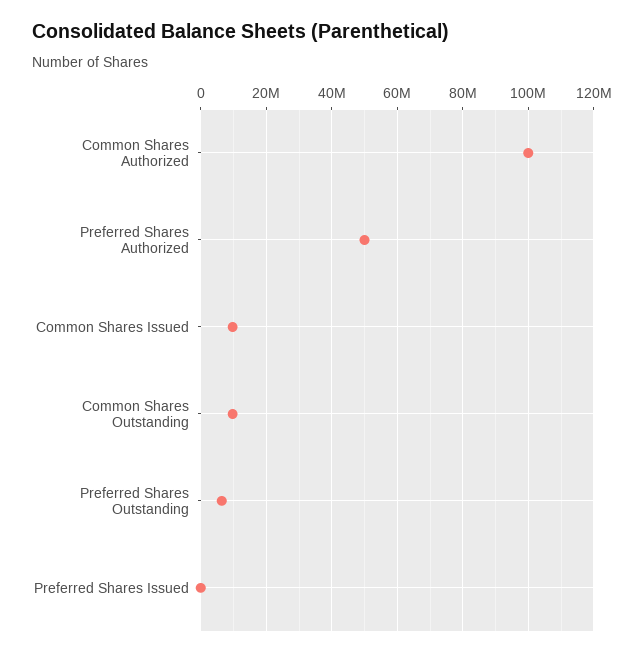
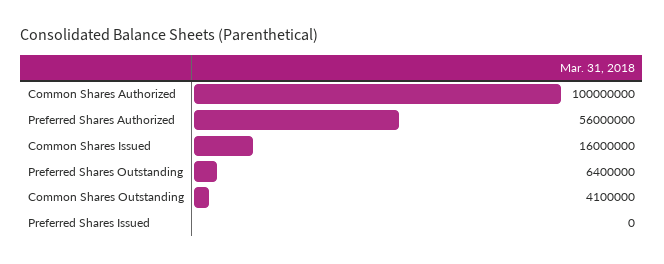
  {
    "Common Shares Authorized": 100000000,
-   "Preferred Shares Authorized": 50000000,
+   "Preferred Shares Authorized": 56000000,
-   "Common Shares Issued": 10000000,
+   "Common Shares Issued": 16000000,
-   "Common Shares Outstanding": 10000000,
+   "Common Shares Outstanding": 4100000,
    "Preferred Shares Outstanding": 6400000,
    "Preferred Shares Issued": 0
  }

